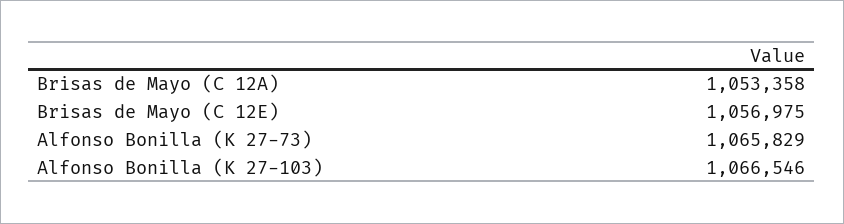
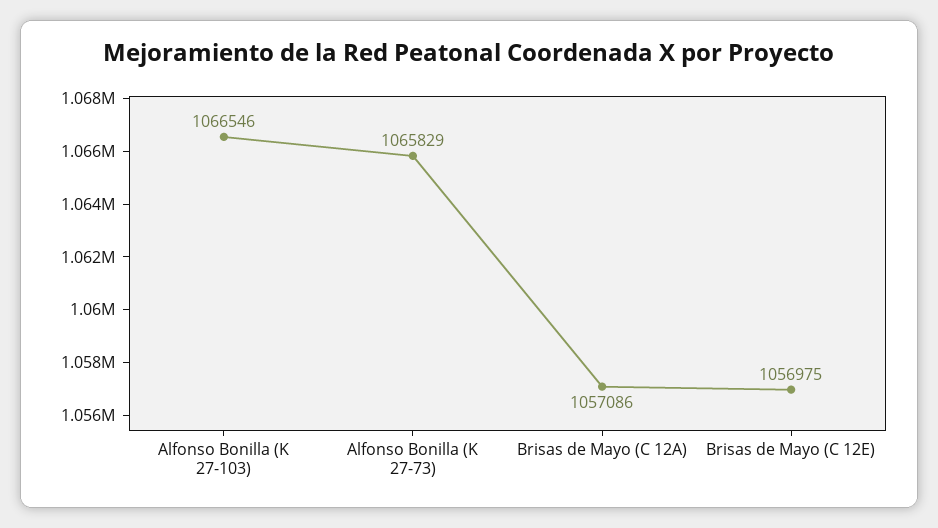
  {
-   "Brisas de Mayo (C 12A)": 1053358,
+   "Brisas de Mayo (C 12A)": 1057086,
    "Brisas de Mayo (C 12E)": 1056975,
    "Alfonso Bonilla (K 27-73)": 1065829,
    "Alfonso Bonilla (K 27-103)": 1066546
  }

